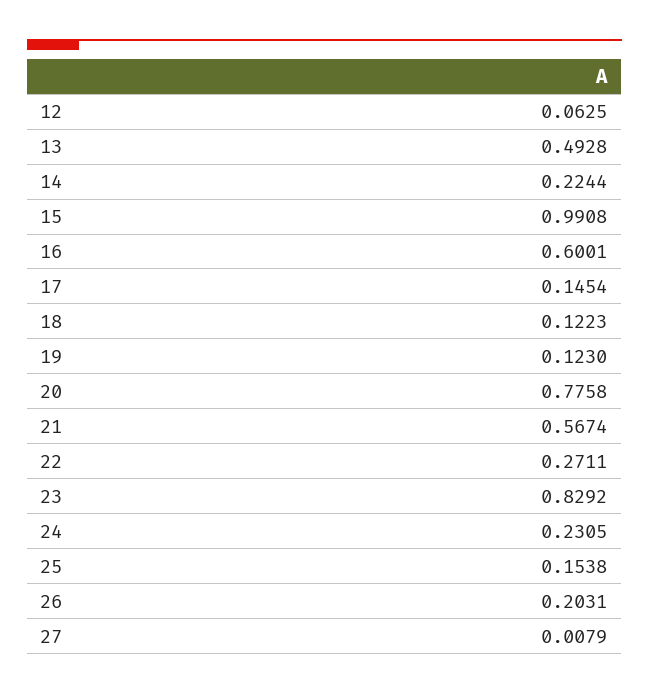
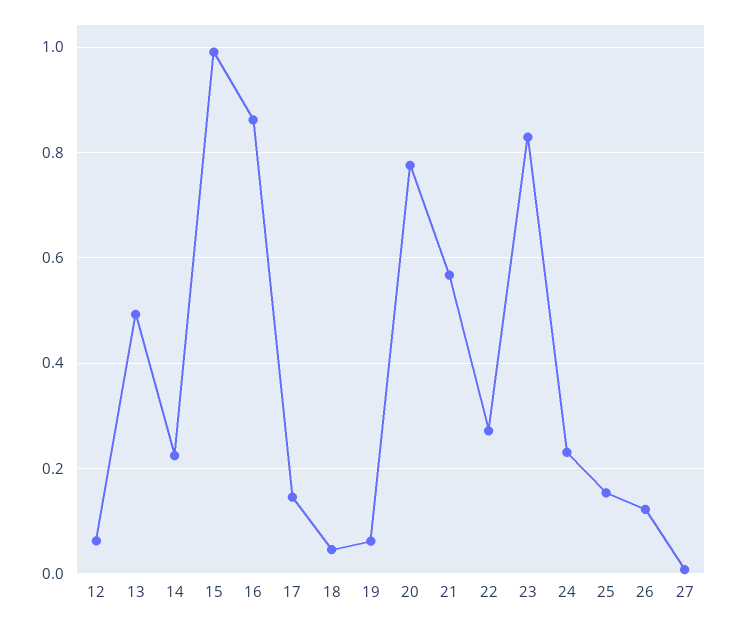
  {
    "12": 0.0625,
    "13": 0.4928,
    "14": 0.2244,
    "15": 0.9908,
-   "16": 0.6001,
+   "16": 0.86,
    "17": 0.1454,
-   "18": 0.1223,
+   "18": 0.04,
-   "19": 0.123,
+   "19": 0.06,
    "20": 0.7758,
    "21": 0.5674,
    "22": 0.2711,
    "23": 0.8292,
    "24": 0.2305,
    "25": 0.1538,
-   "26": 0.2031,
+   "26": 0.12,
    "27": 0.0079
  }

